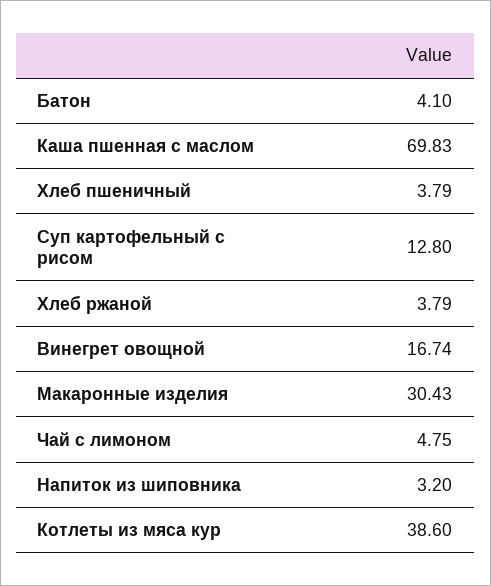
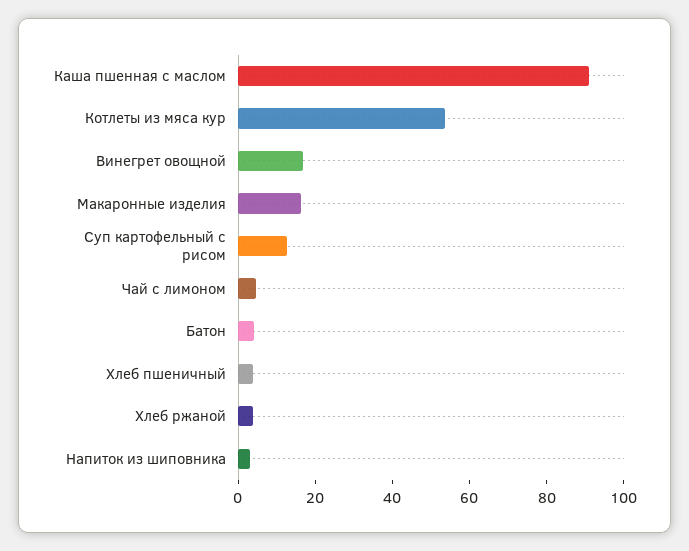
  {
    "Батон": 4.1,
-   "Каша пшенная с маслом": 69.83,
+   "Каша пшенная с маслом": 90,
    "Хлеб пшеничный": 3.79,
    "Суп картофельный с рисом": 12.8,
    "Хлеб ржаной": 3.79,
    "Винегрет овощной": 16.74,
-   "Макаронные изделия": 30.43,
+   "Макаронные изделия": 15,
    "Чай с лимоном": 4.75,
    "Напиток из шиповника": 3.2,
-   "Котлеты из мяса кур": 38.6
+   "Котлеты из мяса кур": 55
  }

